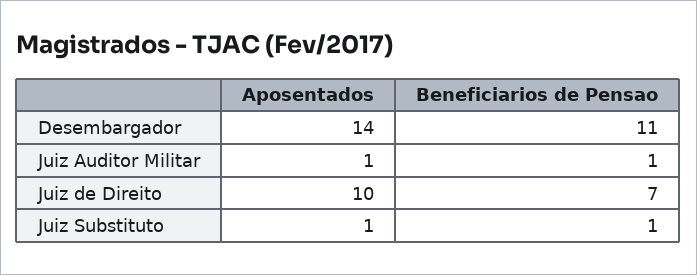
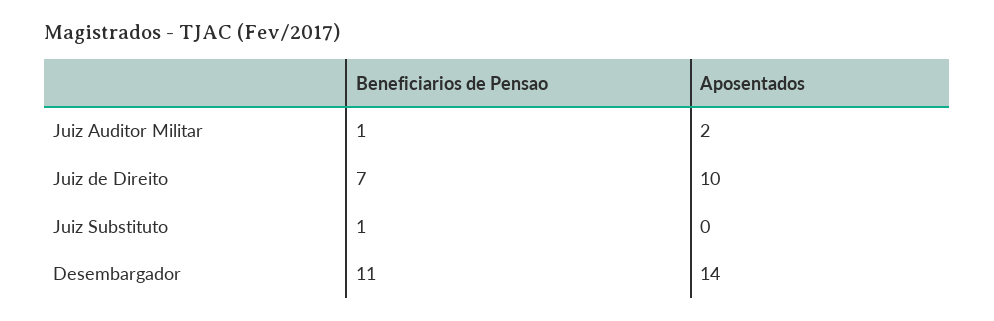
  {
    "Aposentados": {
      "Desembargador": 14,
-     "Juiz Auditor Militar": 1,
+     "Juiz Auditor Militar": 2,
      "Juiz de Direito": 10,
-     "Juiz Substituto": 1
+     "Juiz Substituto": 0
    },
    "Beneficiarios de Pensao": {
      "Desembargador": 11,
      "Juiz Auditor Militar": 1,
      "Juiz de Direito": 7,
      "Juiz Substituto": 1
    }
  }

